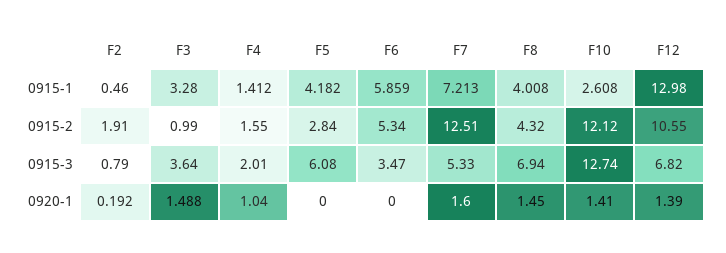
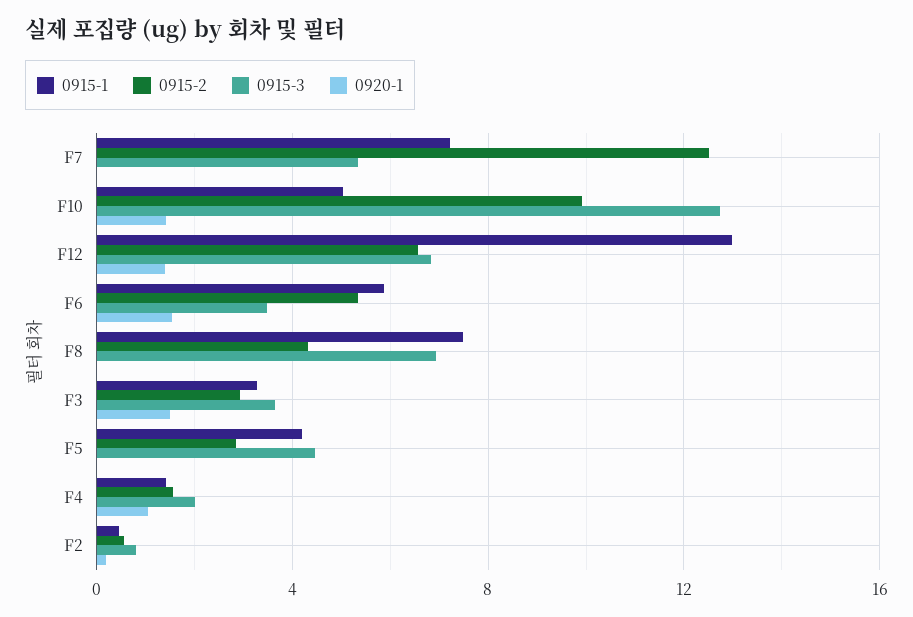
  {
    "0915-1": {
      "F2": 0.46,
      "F3": 3.28,
      "F4": 1.412,
      "F5": 4.182,
      "F6": 5.859,
      "F7": 7.213,
-     "F8": 4.008,
+     "F8": 7.5,
-     "F10": 2.608,
+     "F10": 5,
      "F12": 12.98
    },
    "0915-2": {
-     "F2": 1.91,
+     "F2": 0.5,
-     "F3": 0.99,
+     "F3": 3,
      "F4": 1.55,
      "F5": 2.84,
      "F6": 5.34,
      "F7": 12.51,
      "F8": 4.32,
-     "F10": 12.12,
+     "F10": 10,
-     "F12": 10.55
+     "F12": 6.5
    },
    "0915-3": {
      "F2": 0.79,
      "F3": 3.64,
      "F4": 2.01,
-     "F5": 6.08,
+     "F5": 4.5,
      "F6": 3.47,
      "F7": 5.33,
      "F8": 6.94,
      "F10": 12.74,
      "F12": 6.82
    },
    "0920-1": {
      "F2": 0.192,
      "F3": 1.488,
      "F4": 1.04,
      "F5": 0,
-     "F6": 0,
+     "F6": 1.5,
-     "F7": 1.6,
+     "F7": 0,
-     "F8": 1.45,
+     "F8": 0,
      "F10": 1.41,
      "F12": 1.39
    }
  }

